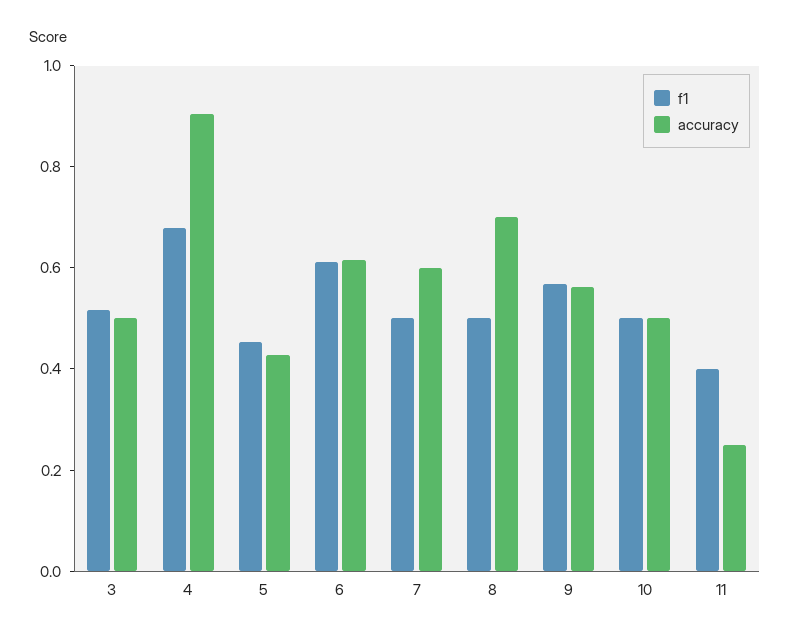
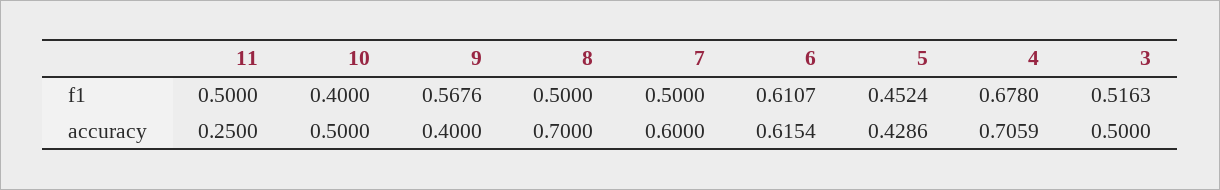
  {
    "f1": {
      "3": 0.5163,
      "4": 0.678,
      "5": 0.4524,
      "6": 0.6107,
      "7": 0.5,
      "8": 0.5,
      "9": 0.5676,
-     "10": 0.5,
+     "10": 0.4,
-     "11": 0.4
+     "11": 0.5
    },
    "accuracy": {
      "3": 0.5,
-     "4": 0.9,
+     "4": 0.7059,
      "5": 0.4286,
      "6": 0.6154,
      "7": 0.6,
      "8": 0.7,
-     "9": 0.55,
+     "9": 0.4,
      "10": 0.5,
      "11": 0.25
    }
  }

